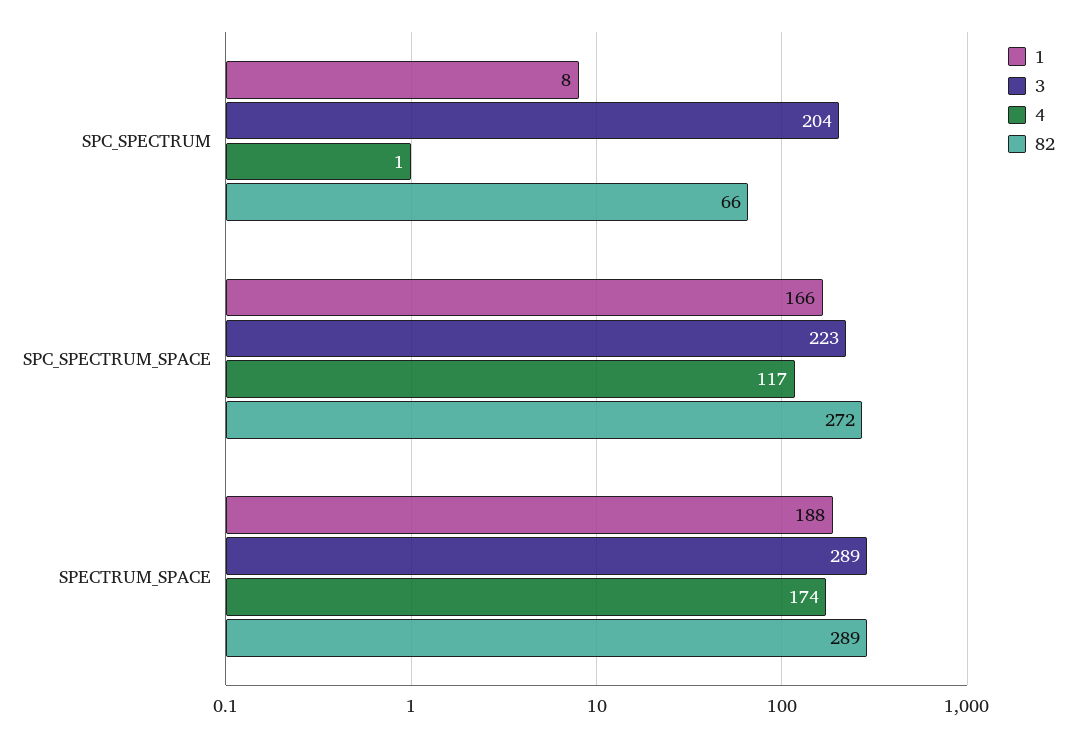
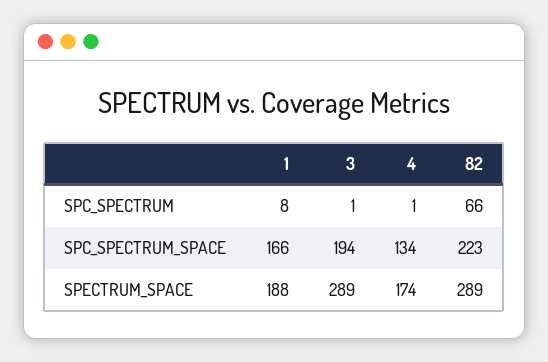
  {
    "1": {
      "SPC_SPECTRUM": 8,
      "SPC_SPECTRUM_SPACE": 166,
      "SPECTRUM_SPACE": 188
    },
    "3": {
-     "SPC_SPECTRUM": 204,
+     "SPC_SPECTRUM": 1,
-     "SPC_SPECTRUM_SPACE": 223,
+     "SPC_SPECTRUM_SPACE": 194,
      "SPECTRUM_SPACE": 289
    },
    "4": {
      "SPC_SPECTRUM": 1,
-     "SPC_SPECTRUM_SPACE": 117,
+     "SPC_SPECTRUM_SPACE": 134,
      "SPECTRUM_SPACE": 174
    },
    "82": {
      "SPC_SPECTRUM": 66,
-     "SPC_SPECTRUM_SPACE": 272,
+     "SPC_SPECTRUM_SPACE": 223,
      "SPECTRUM_SPACE": 289
    }
  }

